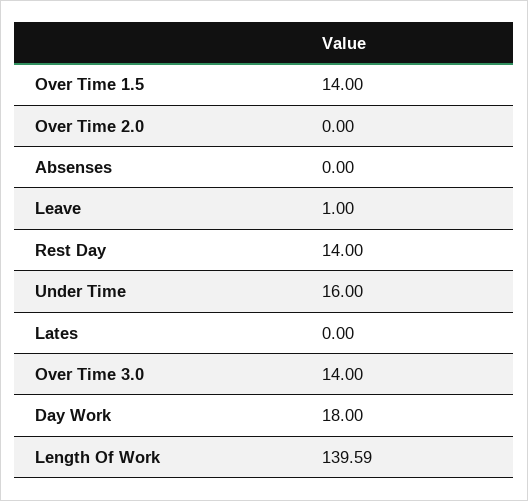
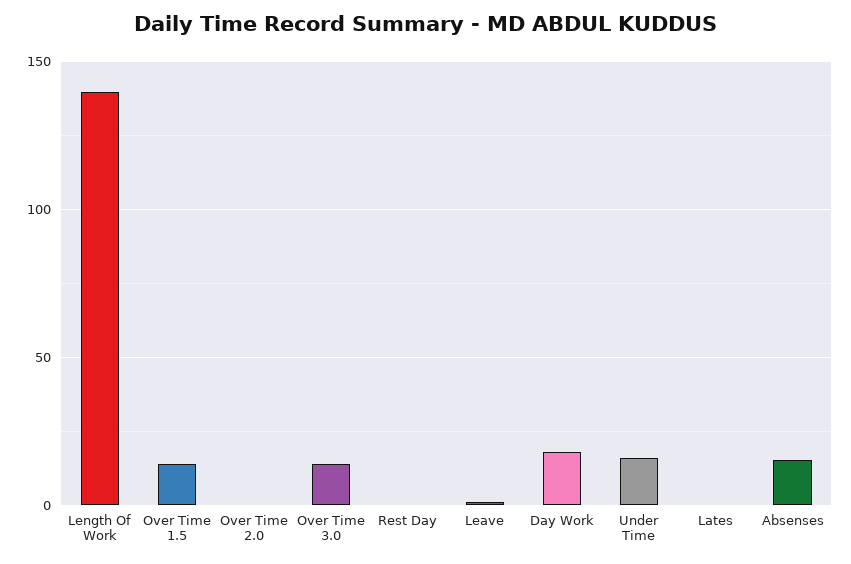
  {
    "Over Time 1.5": 14,
    "Over Time 2.0": 0,
-   "Absenses": 0,
+   "Absenses": 15,
    "Leave": 1,
-   "Rest Day": 14,
+   "Rest Day": 0,
    "Under Time": 16,
    "Lates": 0,
    "Over Time 3.0": 14,
    "Day Work": 18,
    "Length Of Work": 139.59
  }

